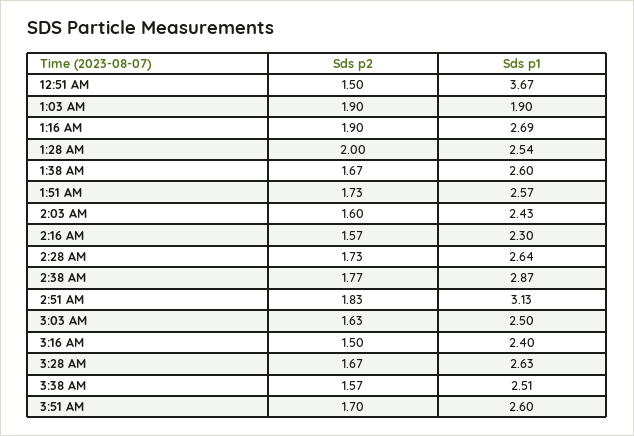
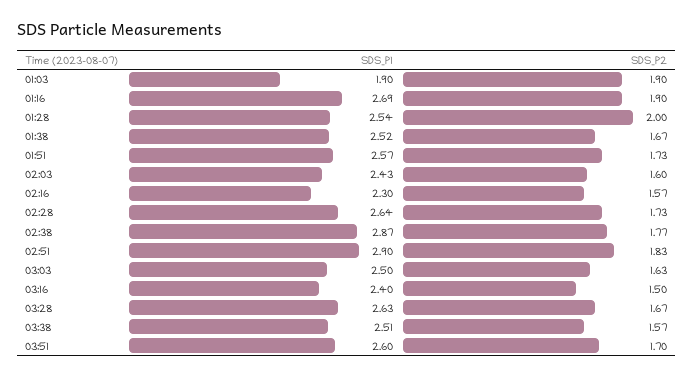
  {
    "Sds p2": {
-     "12:51 AM": 1.5,
      "1:03 AM": 1.9,
      "1:16 AM": 1.9,
      "1:28 AM": 2,
      "1:38 AM": 1.67,
      "1:51 AM": 1.73,
      "2:03 AM": 1.6,
      "2:16 AM": 1.57,
      "2:28 AM": 1.73,
      "2:38 AM": 1.77,
      "2:51 AM": 1.83,
      "3:03 AM": 1.63,
      "3:16 AM": 1.5,
      "3:28 AM": 1.67,
      "3:38 AM": 1.57,
      "3:51 AM": 1.7
    },
    "Sds p1": {
-     "12:51 AM": 3.67,
      "1:03 AM": 1.9,
      "1:16 AM": 2.69,
      "1:28 AM": 2.54,
-     "1:38 AM": 2.6,
+     "1:38 AM": 2.52,
      "1:51 AM": 2.57,
      "2:03 AM": 2.43,
      "2:16 AM": 2.3,
      "2:28 AM": 2.64,
      "2:38 AM": 2.87,
-     "2:51 AM": 3.13,
+     "2:51 AM": 2.9,
      "3:03 AM": 2.5,
      "3:16 AM": 2.4,
      "3:28 AM": 2.63,
      "3:38 AM": 2.51,
      "3:51 AM": 2.6
    }
  }

